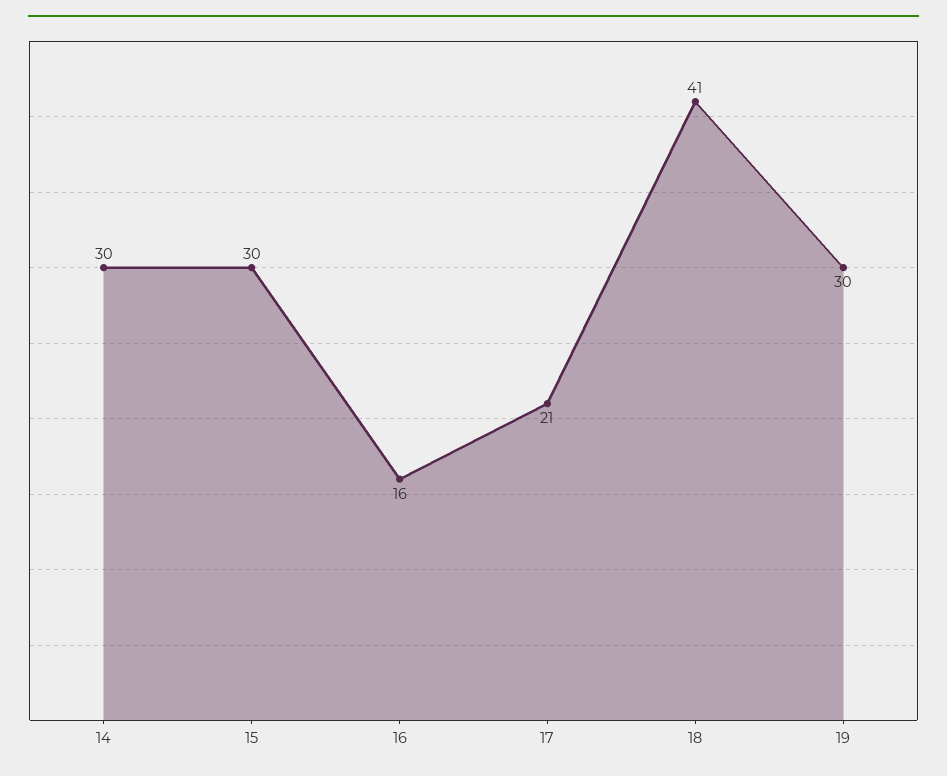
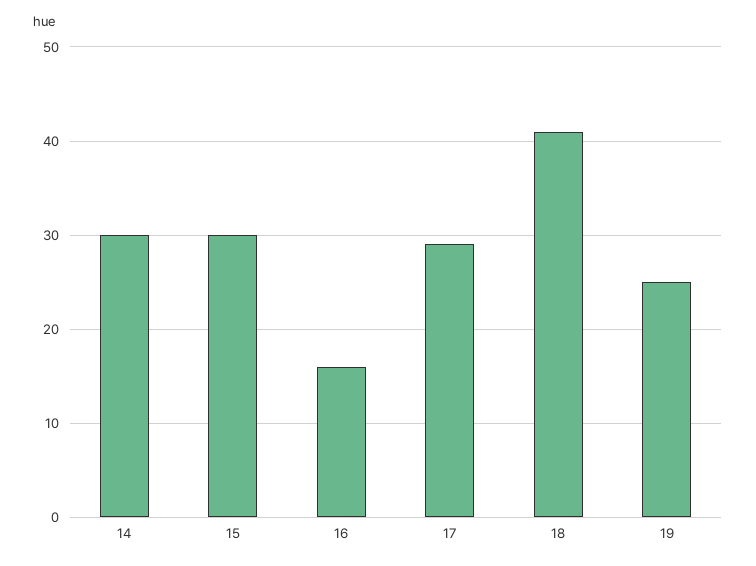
  {
    "14": 30,
    "15": 30,
    "16": 16,
-   "17": 21,
+   "17": 29,
    "18": 41,
-   "19": 30
+   "19": 25
  }

